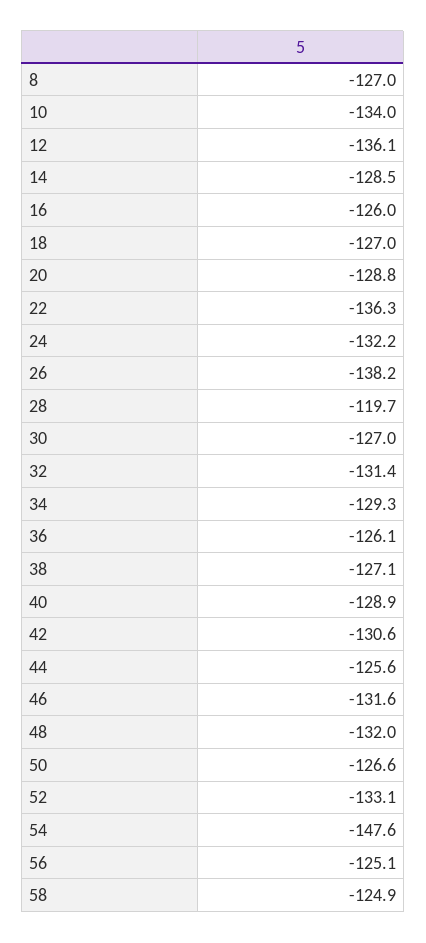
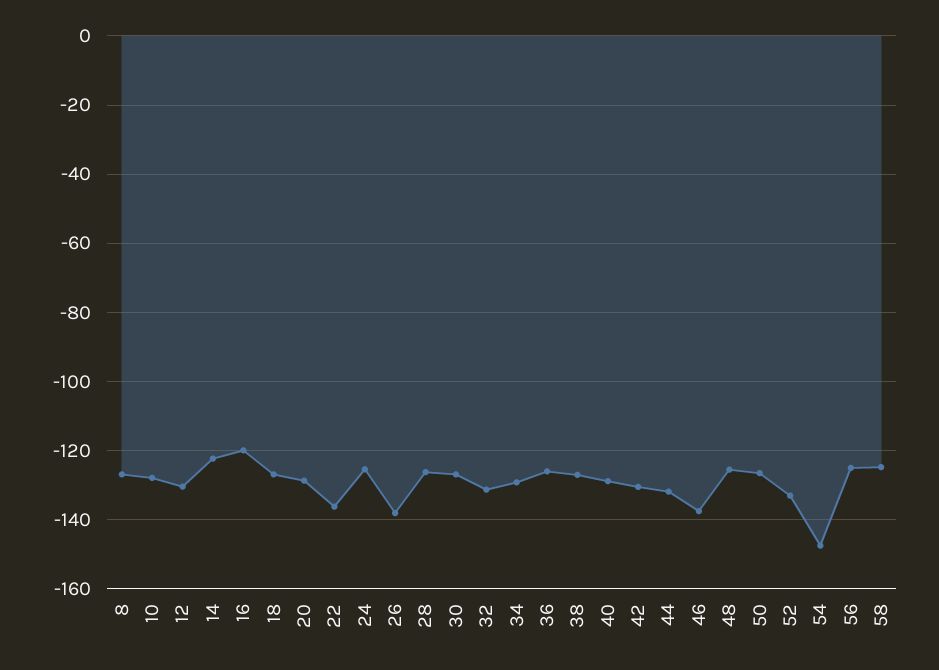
  {
    "8": -127,
-   "10": -134,
+   "10": -128,
-   "12": -136.1,
+   "12": -130,
-   "14": -128.5,
+   "14": -122,
-   "16": -126,
+   "16": -120,
    "18": -127,
    "20": -128.8,
    "22": -136.3,
-   "24": -132.2,
+   "24": -126,
    "26": -138.2,
-   "28": -119.7,
+   "28": -126,
    "30": -127,
    "32": -131.4,
    "34": -129.3,
    "36": -126.1,
    "38": -127.1,
    "40": -128.9,
    "42": -130.6,
-   "44": -125.6,
+   "44": -132,
-   "46": -131.6,
+   "46": -138,
-   "48": -132,
+   "48": -126,
    "50": -126.6,
    "52": -133.1,
    "54": -147.6,
    "56": -125.1,
    "58": -124.9
  }

